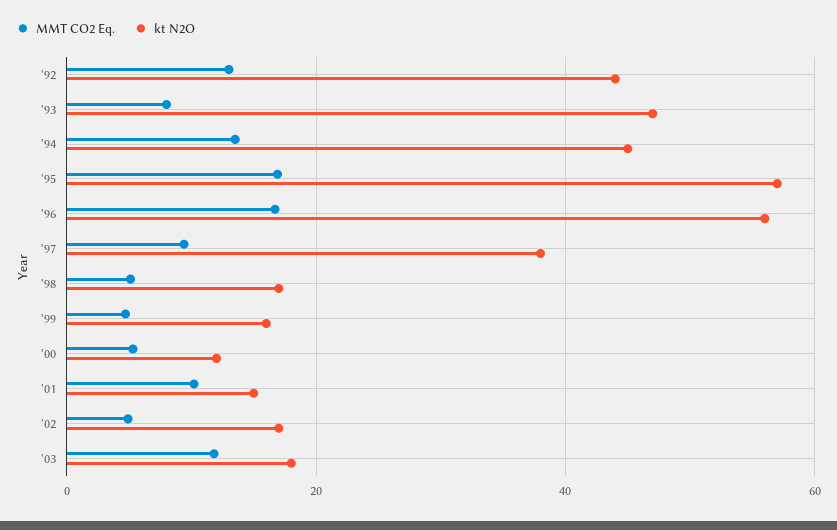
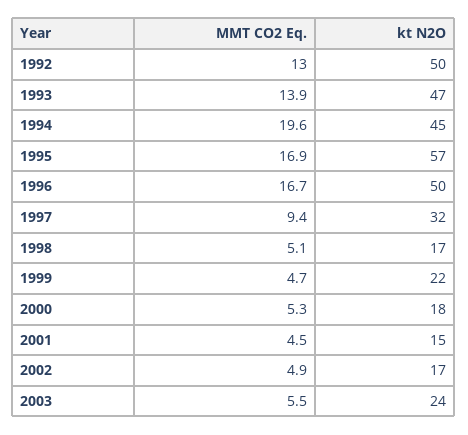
  {
    "MMT CO2 Eq.": {
      "'92": 13,
-     "'93": 8,
+     "'93": 13.9,
-     "'94": 14,
+     "'94": 19.6,
      "'95": 16.9,
      "'96": 16.7,
      "'97": 9.4,
      "'98": 5.1,
      "'99": 4.7,
      "'00": 5.3,
-     "'01": 10,
+     "'01": 4.5,
      "'02": 4.9,
-     "'03": 12
+     "'03": 5.5
    },
    "kt N2O": {
-     "'92": 44,
+     "'92": 50,
      "'93": 47,
      "'94": 45,
      "'95": 57,
-     "'96": 56,
+     "'96": 50,
-     "'97": 38,
+     "'97": 32,
      "'98": 17,
-     "'99": 16,
+     "'99": 22,
-     "'00": 12,
+     "'00": 18,
      "'01": 15,
      "'02": 17,
-     "'03": 18
+     "'03": 24
    }
  }

